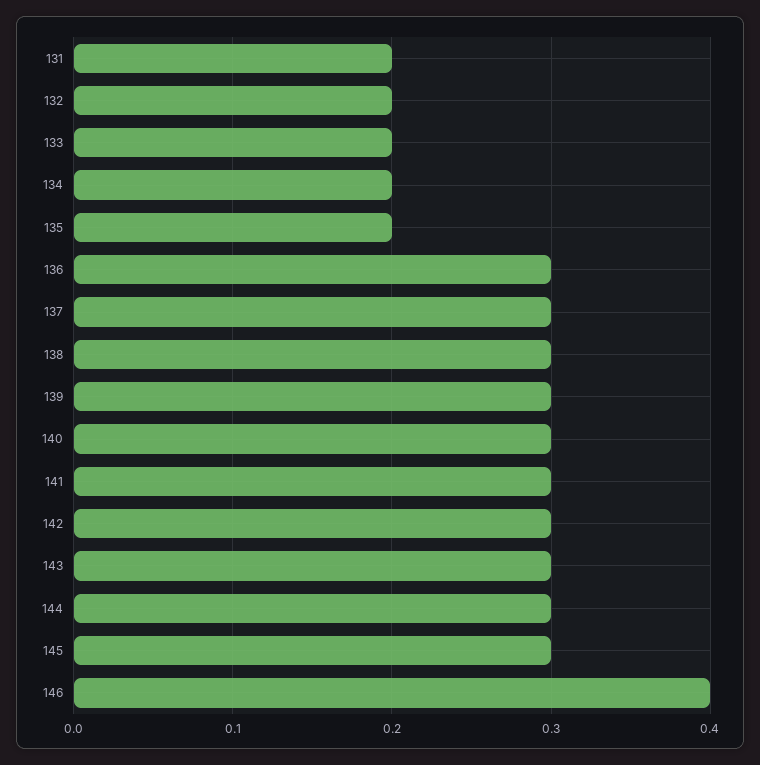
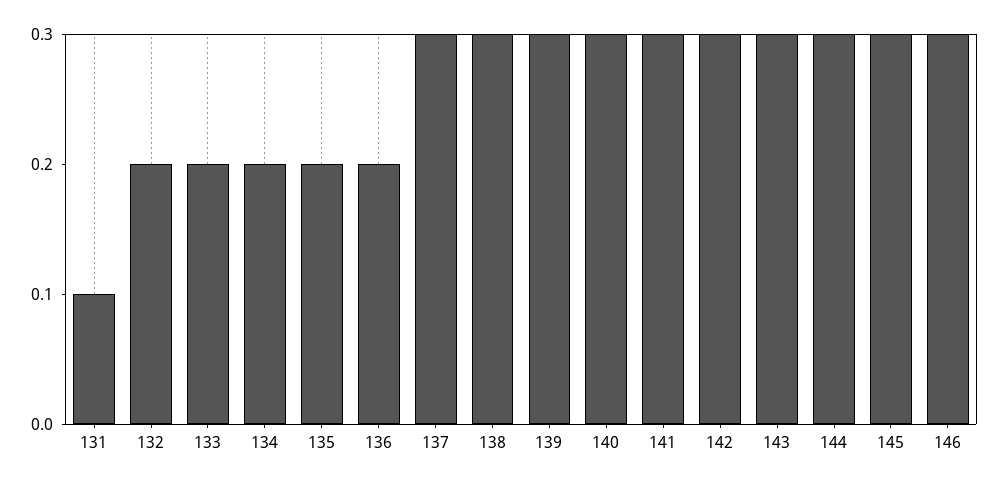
  {
-   "131": 0.2,
+   "131": 0.1,
    "132": 0.2,
    "133": 0.2,
    "134": 0.2,
    "135": 0.2,
-   "136": 0.3,
+   "136": 0.2,
    "137": 0.3,
    "138": 0.3,
    "139": 0.3,
    "140": 0.3,
    "141": 0.3,
    "142": 0.3,
    "143": 0.3,
    "144": 0.3,
    "145": 0.3,
-   "146": 0.4
+   "146": 0.3
  }

